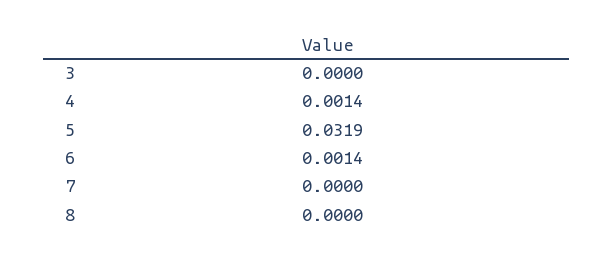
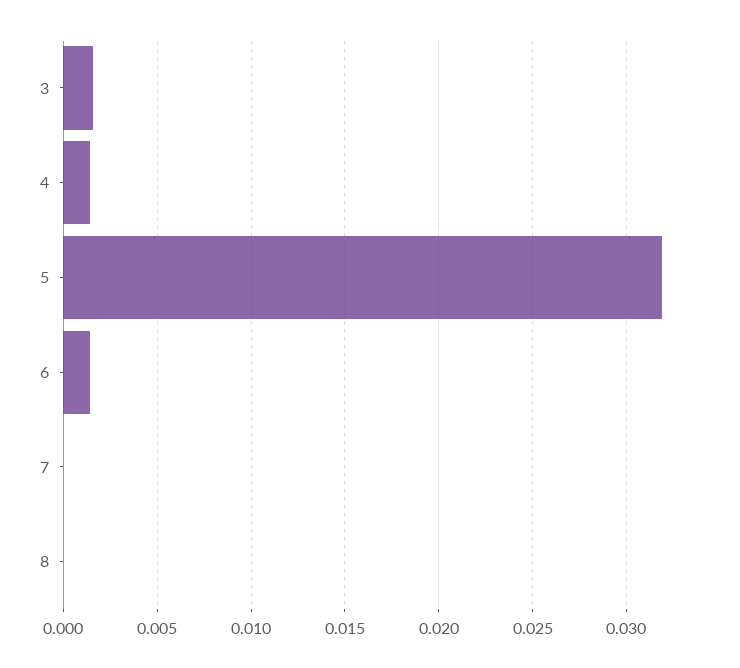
  {
-   "3": 0,
+   "3": 0.0015,
    "4": 0.0014,
    "5": 0.0319,
    "6": 0.0014,
    "7": 0,
    "8": 0
  }

